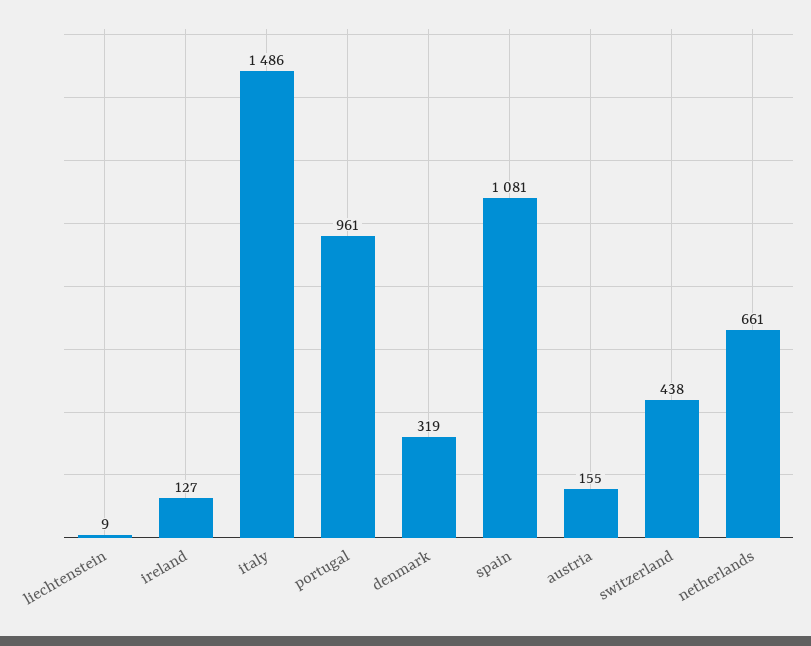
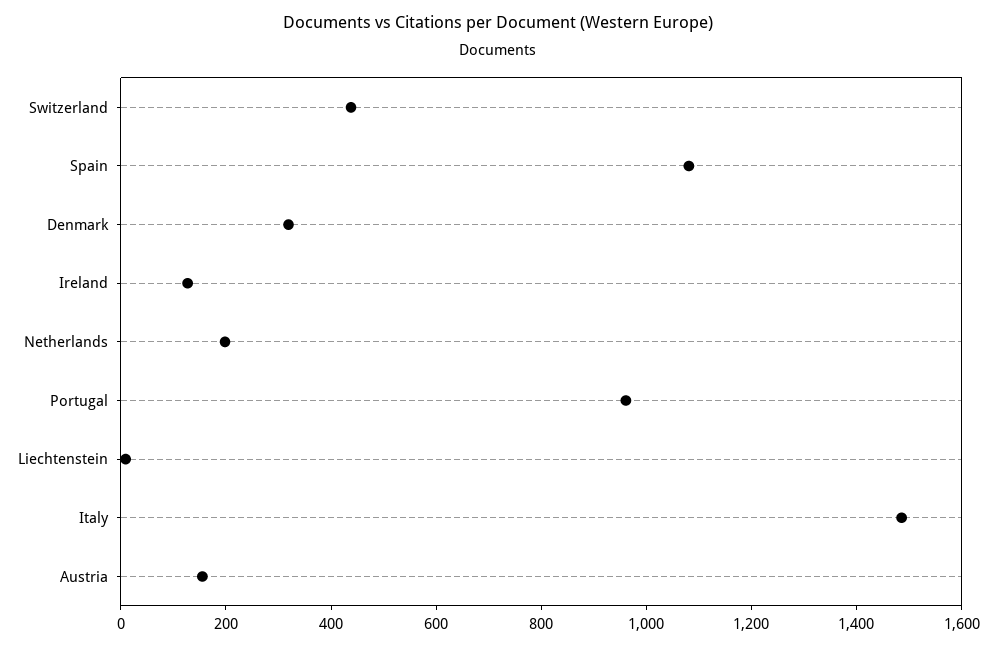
  {
    "liechtenstein": 9,
    "ireland": 127,
    "italy": 1486,
    "portugal": 961,
    "denmark": 319,
    "spain": 1081,
    "austria": 155,
    "switzerland": 438,
-   "netherlands": 661
+   "netherlands": 200
  }

